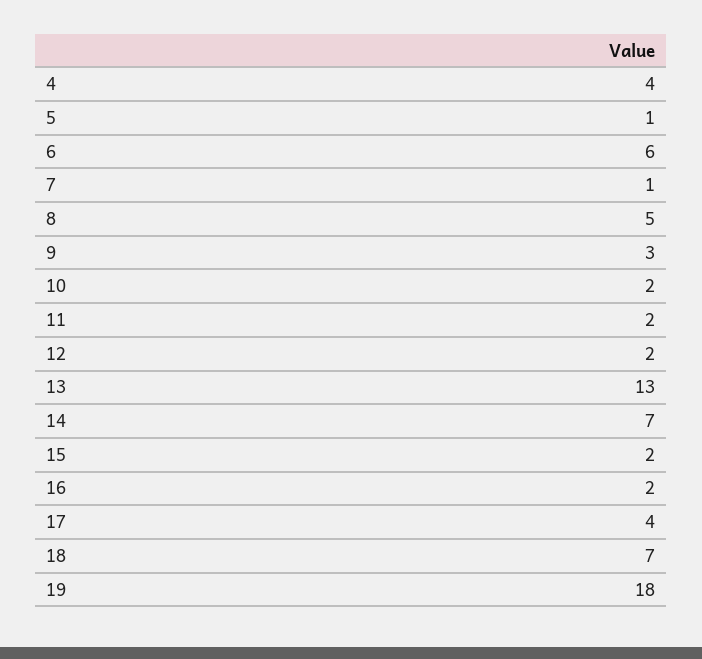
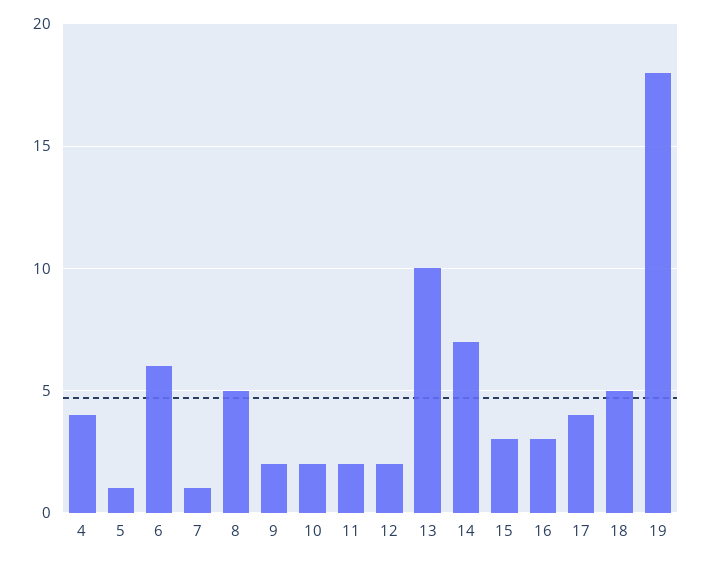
  {
    "4": 4,
    "5": 1,
    "6": 6,
    "7": 1,
    "8": 5,
-   "9": 3,
+   "9": 2,
    "10": 2,
    "11": 2,
    "12": 2,
-   "13": 13,
+   "13": 10,
    "14": 7,
-   "15": 2,
+   "15": 3,
-   "16": 2,
+   "16": 3,
    "17": 4,
-   "18": 7,
+   "18": 5,
    "19": 18
  }

